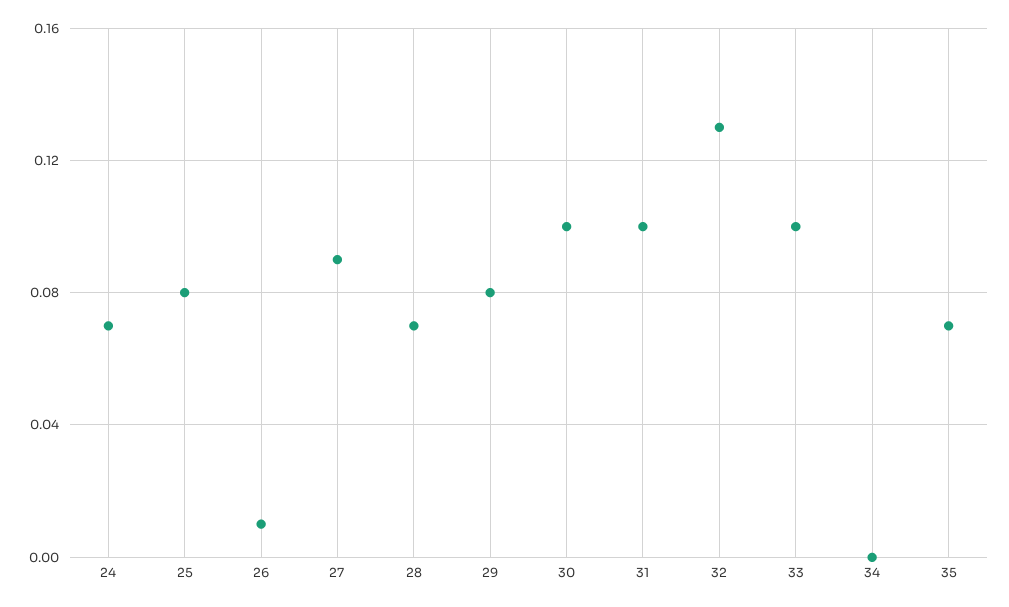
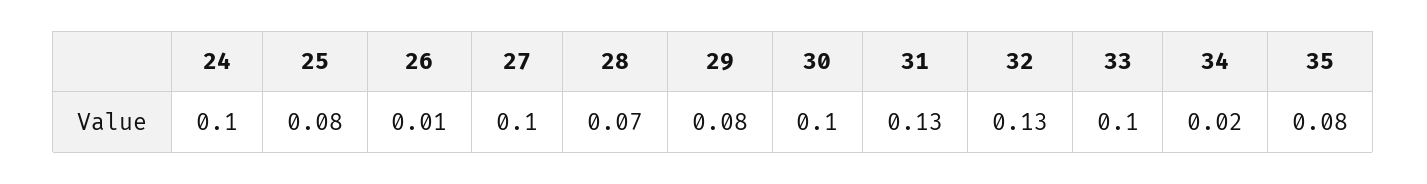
  {
-   "24": 0.07,
+   "24": 0.1,
    "25": 0.08,
    "26": 0.01,
-   "27": 0.09,
+   "27": 0.1,
    "28": 0.07,
    "29": 0.08,
    "30": 0.1,
-   "31": 0.1,
+   "31": 0.13,
    "32": 0.13,
    "33": 0.1,
-   "34": 0,
+   "34": 0.02,
-   "35": 0.07
+   "35": 0.08
  }

